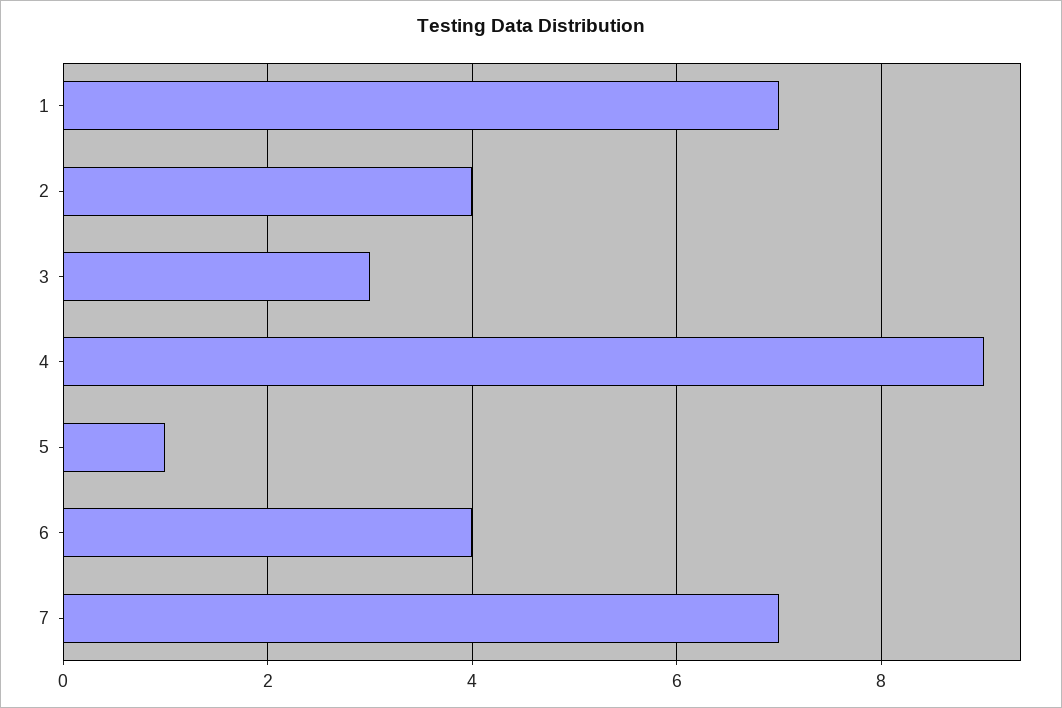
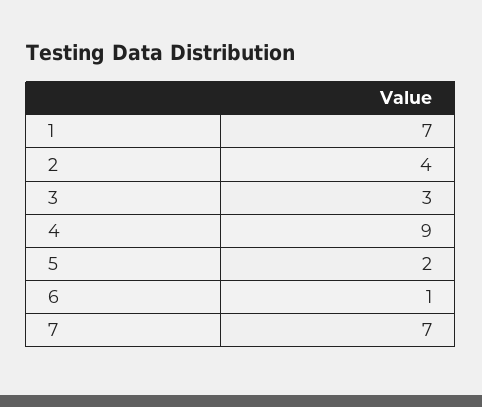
  {
    "1": 7,
    "2": 4,
    "3": 3,
    "4": 9,
-   "5": 1,
+   "5": 2,
-   "6": 4,
+   "6": 1,
    "7": 7
  }

